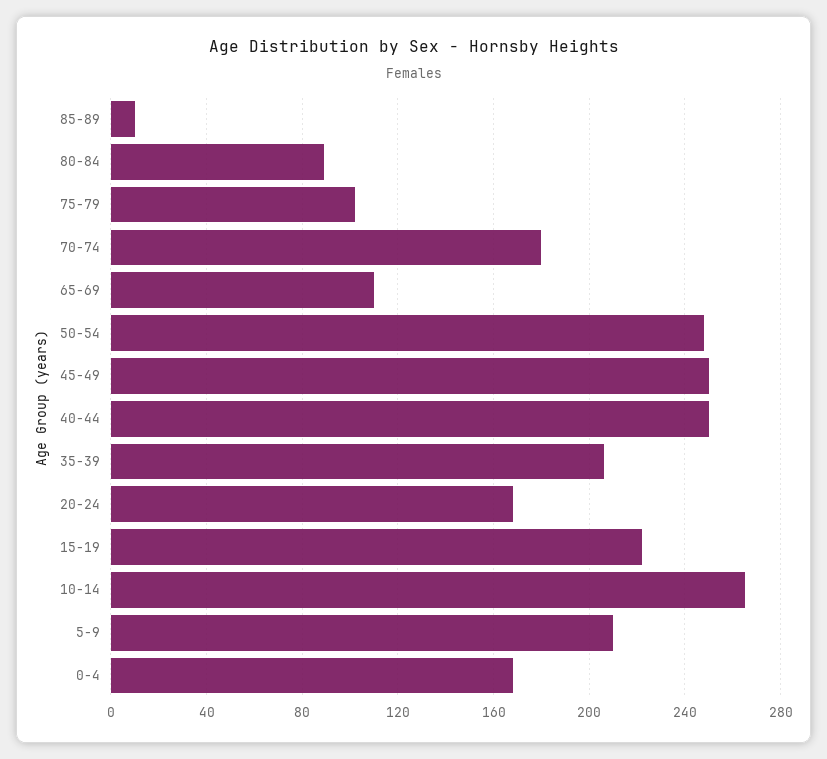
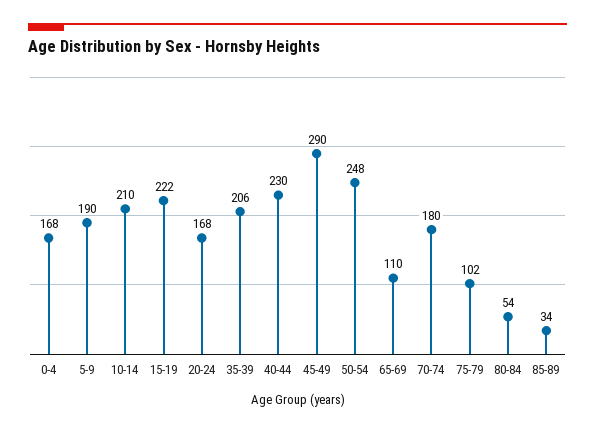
  {
-   "85-89": 10,
+   "85-89": 34,
-   "80-84": 90,
+   "80-84": 54,
    "75-79": 102,
    "70-74": 180,
    "65-69": 110,
    "50-54": 248,
-   "45-49": 250,
+   "45-49": 290,
-   "40-44": 250,
+   "40-44": 230,
    "35-39": 206,
    "20-24": 168,
    "15-19": 222,
-   "10-14": 265,
+   "10-14": 210,
-   "5-9": 210,
+   "5-9": 190,
    "0-4": 168
  }

